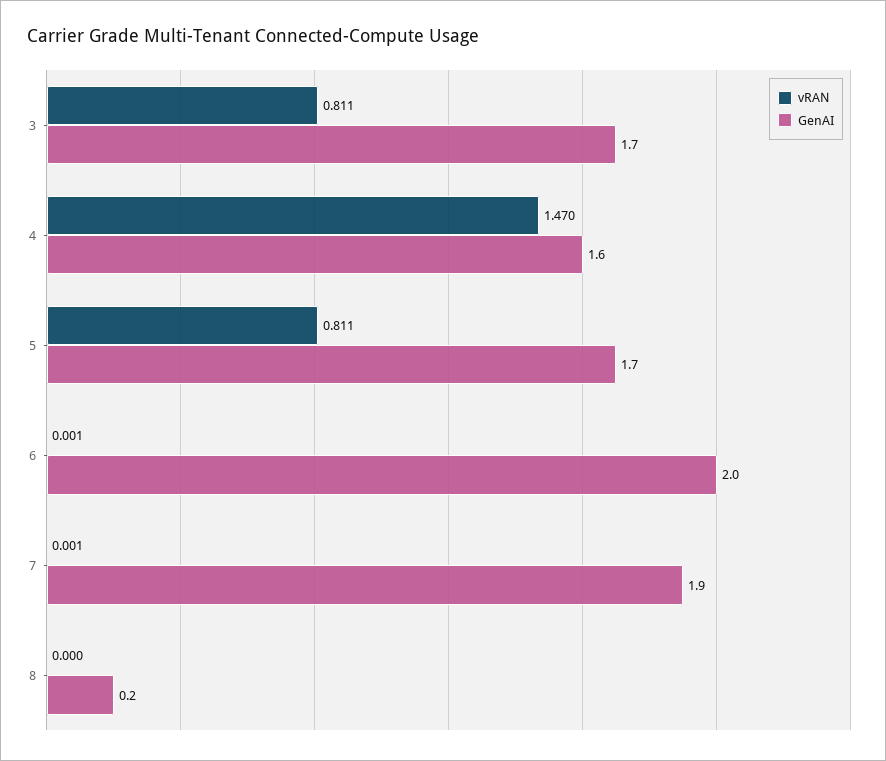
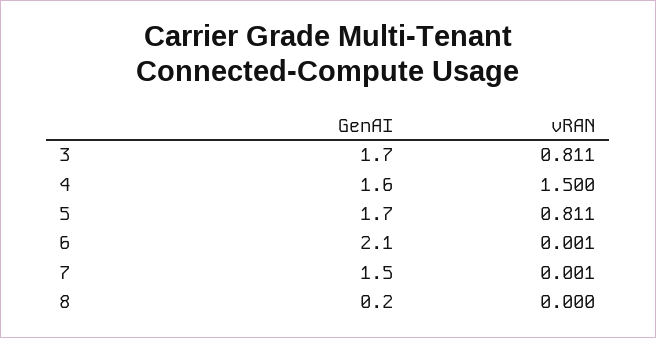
  {
    "vRAN": {
      "3": 0.811,
-     "4": 1.47,
+     "4": 1.5,
      "5": 0.811,
      "6": 0.001,
      "7": 0.001,
      "8": 0
    },
    "GenAI": {
      "3": 1.7,
      "4": 1.6,
      "5": 1.7,
-     "6": 2,
+     "6": 2.1,
-     "7": 1.9,
+     "7": 1.5,
      "8": 0.2
    }
  }

